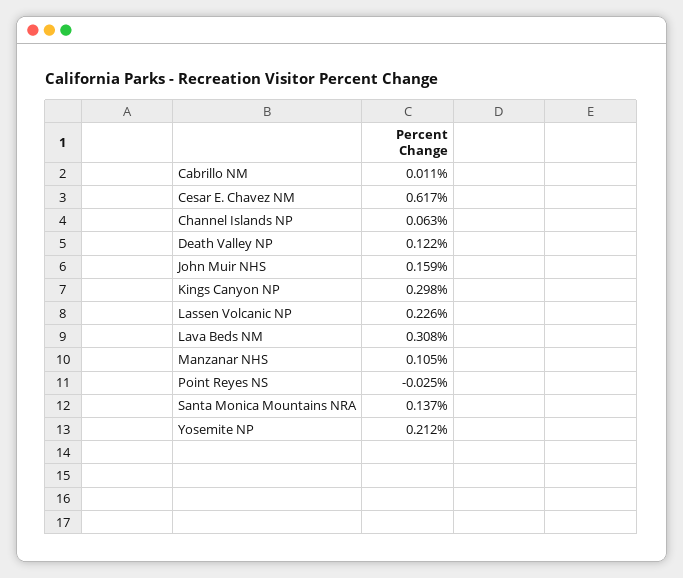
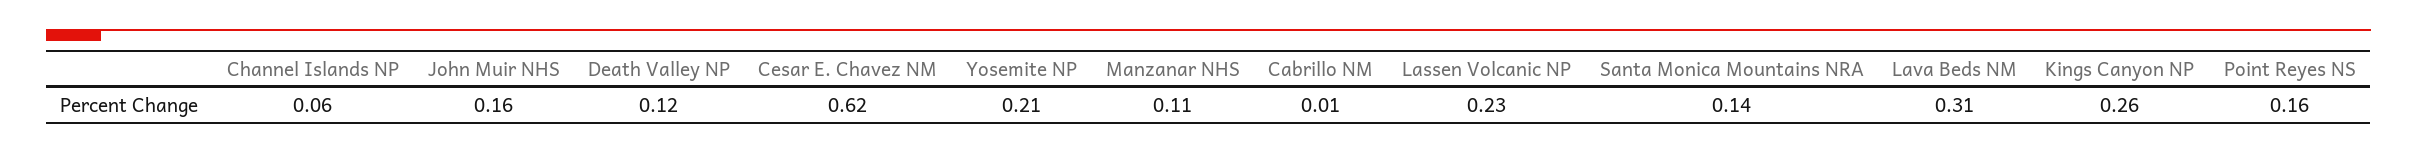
  {
    "Cabrillo NM": 0.011,
    "Cesar E. Chavez NM": 0.617,
    "Channel Islands NP": 0.063,
    "Death Valley NP": 0.122,
    "John Muir NHS": 0.159,
-   "Kings Canyon NP": 0.298,
+   "Kings Canyon NP": 0.26,
    "Lassen Volcanic NP": 0.226,
    "Lava Beds NM": 0.308,
    "Manzanar NHS": 0.105,
-   "Point Reyes NS": -0.025,
+   "Point Reyes NS": 0.16,
    "Santa Monica Mountains NRA": 0.137,
    "Yosemite NP": 0.212
  }

